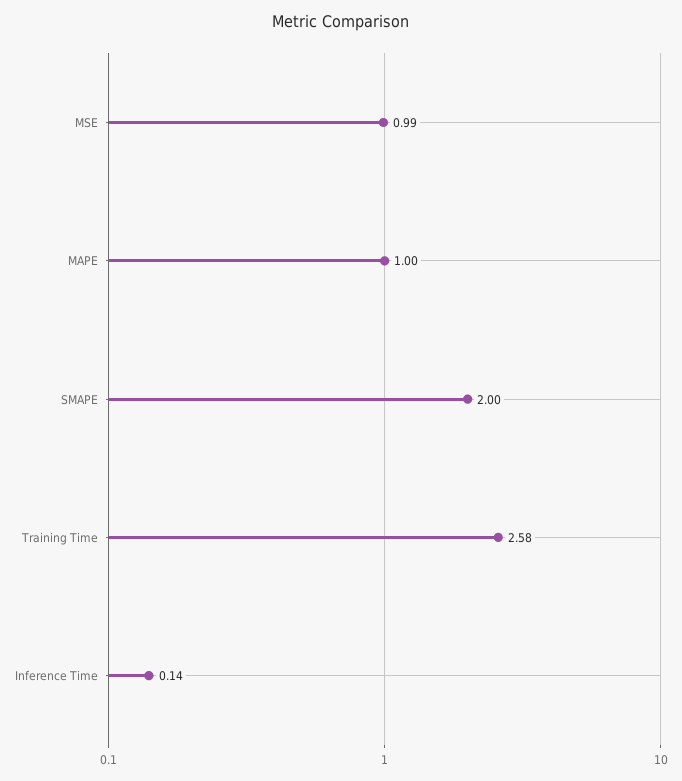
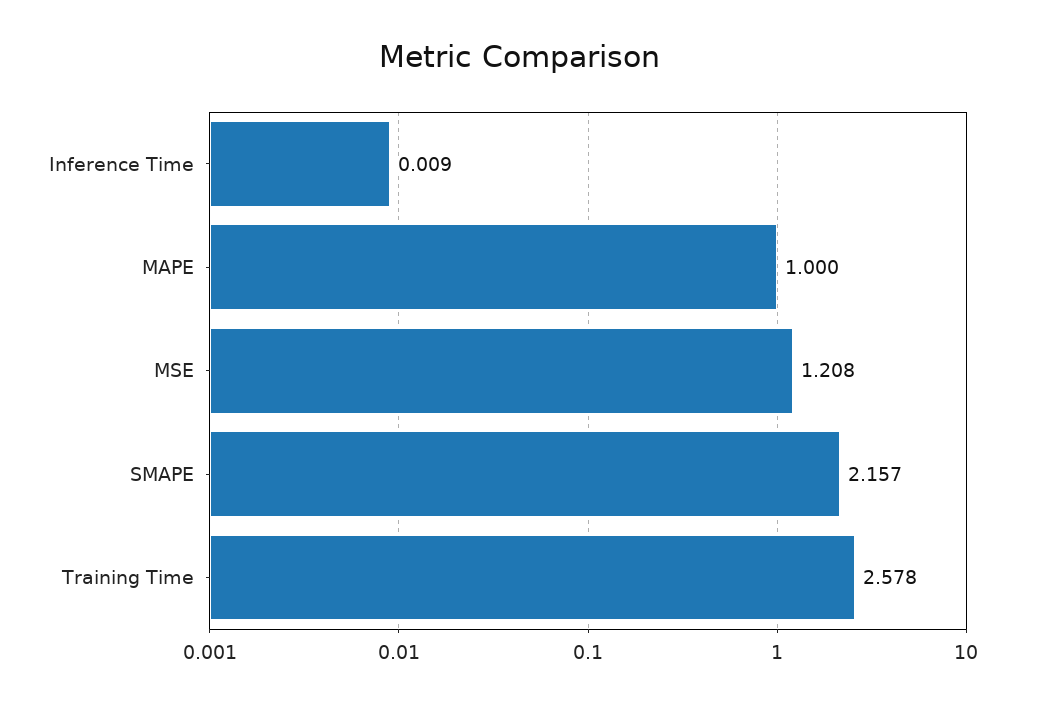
  {
-   "MSE": 0.99,
+   "MSE": 1.208,
    "MAPE": 1,
-   "SMAPE": 2,
+   "SMAPE": 2.157,
    "Training Time": 2.578,
-   "Inference Time": 0.14
+   "Inference Time": 0.009
  }

